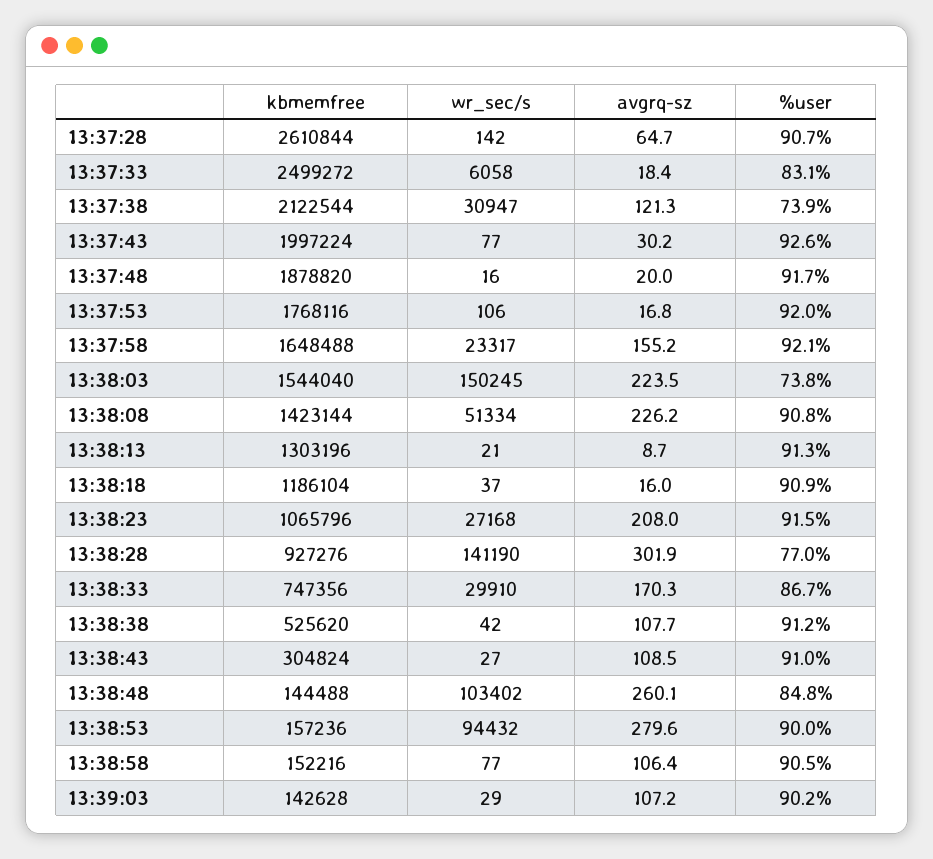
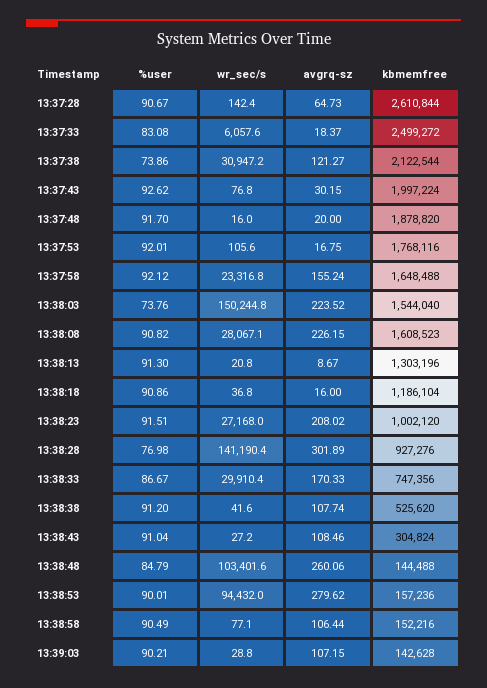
  {
    "kbmemfree": {
      "13:37:28": 2610844,
      "13:37:33": 2499272,
      "13:37:38": 2122544,
      "13:37:43": 1997224,
      "13:37:48": 1878820,
      "13:37:53": 1768116,
      "13:37:58": 1648488,
      "13:38:03": 1544040,
-     "13:38:08": 1423144,
+     "13:38:08": 1608523,
      "13:38:13": 1303196,
      "13:38:18": 1186104,
-     "13:38:23": 1065796,
+     "13:38:23": 1002120,
      "13:38:28": 927276,
      "13:38:33": 747356,
      "13:38:38": 525620,
      "13:38:43": 304824,
      "13:38:48": 144488,
      "13:38:53": 157236,
      "13:38:58": 152216,
      "13:39:03": 142628
    },
    "wr_sec/s": {
      "13:37:28": 142.4,
      "13:37:33": 6057.6,
      "13:37:38": 30947.2,
      "13:37:43": 76.8,
      "13:37:48": 16,
      "13:37:53": 105.6,
      "13:37:58": 23316.8,
      "13:38:03": 150244.8,
-     "13:38:08": 51334,
+     "13:38:08": 28067.1,
      "13:38:13": 20.8,
      "13:38:18": 36.8,
      "13:38:23": 27168,
      "13:38:28": 141190.4,
      "13:38:33": 29910.4,
      "13:38:38": 41.6,
      "13:38:43": 27.2,
      "13:38:48": 103401.6,
      "13:38:53": 94432,
      "13:38:58": 77.1,
      "13:39:03": 28.8
    },
    "avgrq-sz": {
      "13:37:28": 64.73,
      "13:37:33": 18.37,
      "13:37:38": 121.27,
      "13:37:43": 30.15,
      "13:37:48": 20,
      "13:37:53": 16.75,
      "13:37:58": 155.24,
      "13:38:03": 223.52,
      "13:38:08": 226.15,
      "13:38:13": 8.67,
      "13:38:18": 16,
      "13:38:23": 208.02,
      "13:38:28": 301.89,
      "13:38:33": 170.33,
      "13:38:38": 107.74,
      "13:38:43": 108.46,
      "13:38:48": 260.06,
      "13:38:53": 279.62,
      "13:38:58": 106.44,
      "13:39:03": 107.15
    },
    "%user": {
      "13:37:28": 90.67,
      "13:37:33": 83.08,
      "13:37:38": 73.86,
      "13:37:43": 92.62,
      "13:37:48": 91.7,
      "13:37:53": 92.01,
      "13:37:58": 92.12,
      "13:38:03": 73.76,
      "13:38:08": 90.82,
      "13:38:13": 91.3,
      "13:38:18": 90.86,
      "13:38:23": 91.51,
      "13:38:28": 76.98,
      "13:38:33": 86.67,
      "13:38:38": 91.2,
      "13:38:43": 91.04,
      "13:38:48": 84.79,
      "13:38:53": 90.01,
      "13:38:58": 90.49,
      "13:39:03": 90.21
    }
  }

